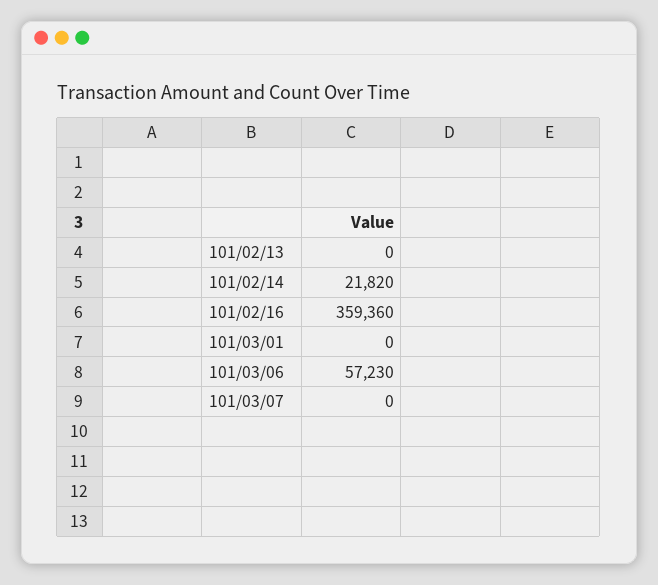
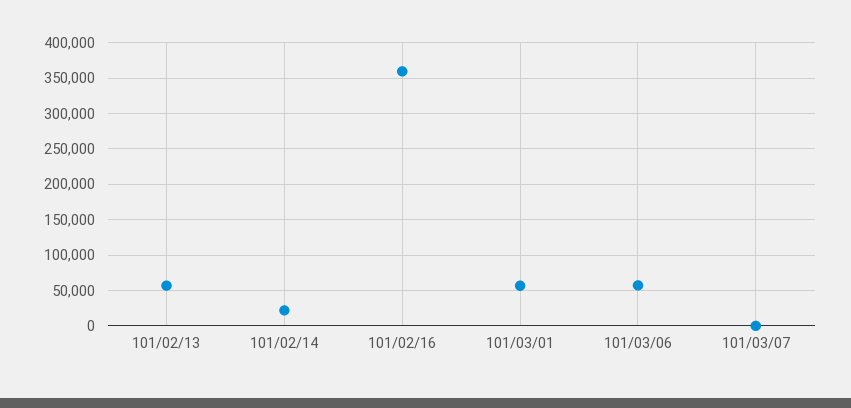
  {
-   "101/02/13": 0,
+   "101/02/13": 60000,
    "101/02/14": 21820,
    "101/02/16": 359360,
-   "101/03/01": 0,
+   "101/03/01": 60000,
    "101/03/06": 57230,
    "101/03/07": 0
  }

